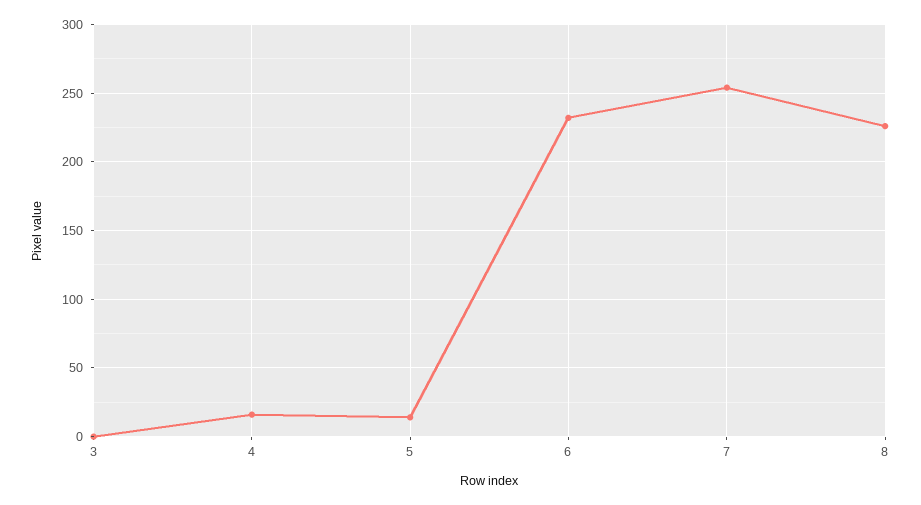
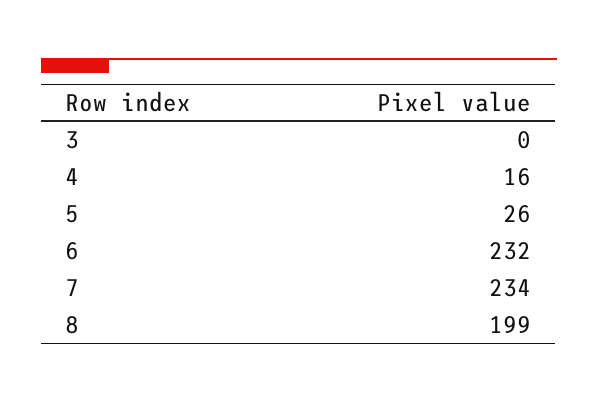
  {
    "3": 0,
    "4": 16,
-   "5": 15,
+   "5": 26,
    "6": 232,
-   "7": 255,
+   "7": 234,
-   "8": 225
+   "8": 199
  }

